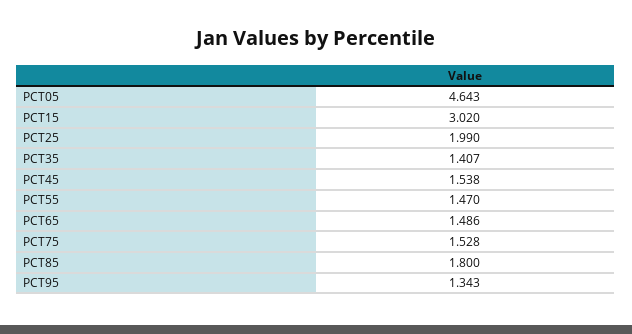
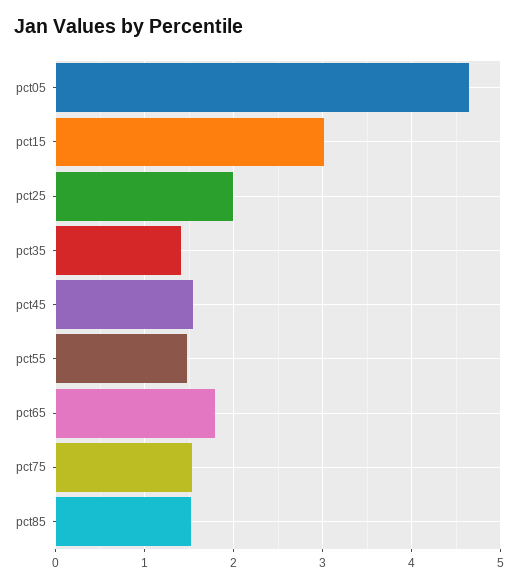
  {
    "PCT05": 4.643,
    "PCT15": 3.02,
    "PCT25": 1.99,
    "PCT35": 1.407,
    "PCT45": 1.538,
    "PCT55": 1.47,
-   "PCT65": 1.486,
+   "PCT65": 1.8,
    "PCT75": 1.528,
-   "PCT85": 1.8,
+   "PCT85": 1.5
-   "PCT95": 1.343
  }

